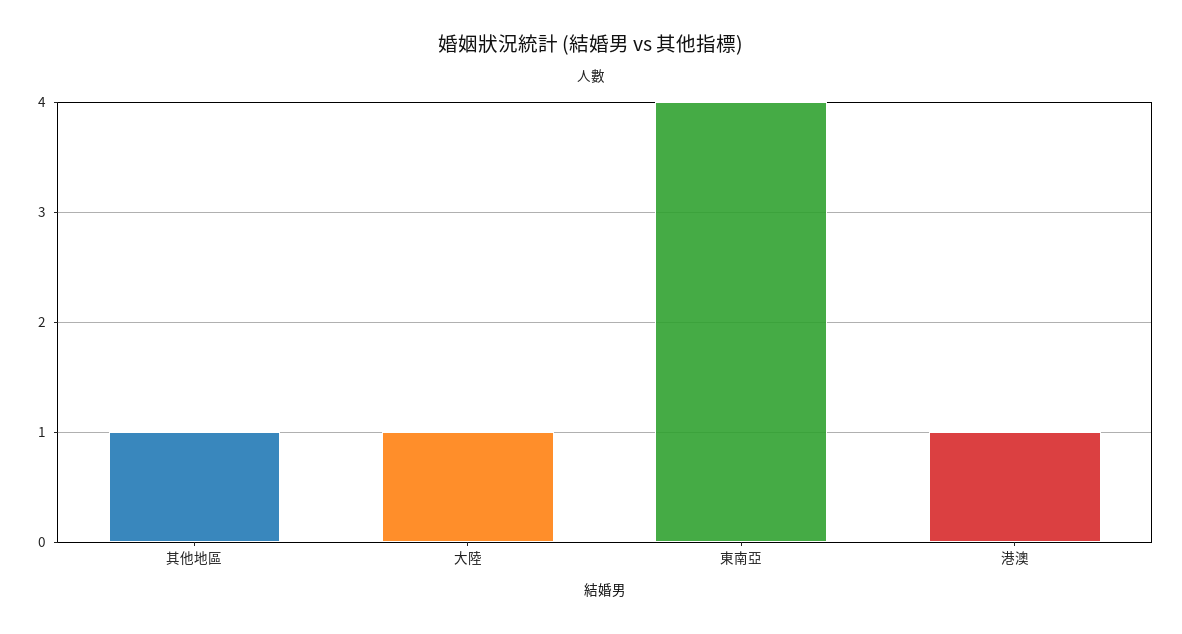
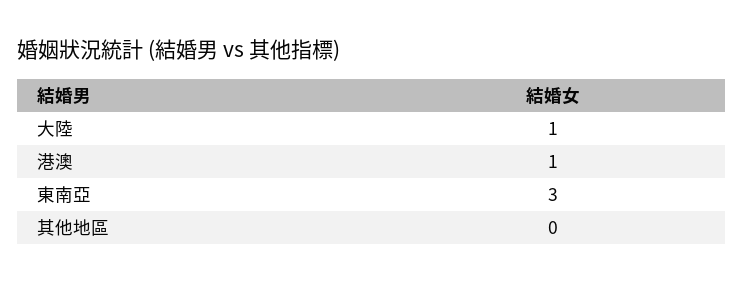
  {
-   "其他地區": 1,
+   "其他地區": 0,
    "大陸": 1,
-   "東南亞": 4,
+   "東南亞": 3,
    "港澳": 1
  }

